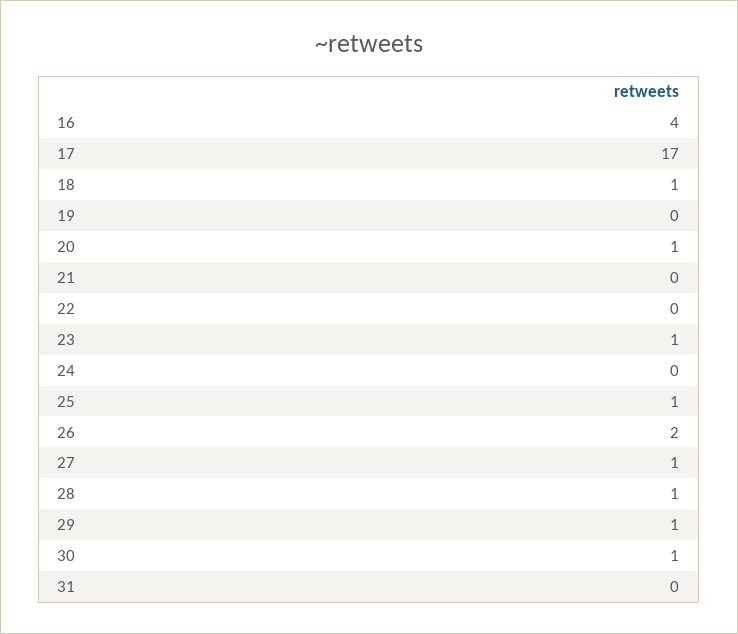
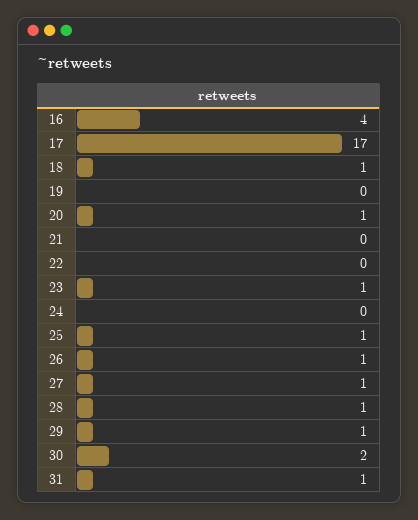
  {
    "16": 4,
    "17": 17,
    "18": 1,
    "19": 0,
    "20": 1,
    "21": 0,
    "22": 0,
    "23": 1,
    "24": 0,
    "25": 1,
-   "26": 2,
+   "26": 1,
    "27": 1,
    "28": 1,
    "29": 1,
-   "30": 1,
+   "30": 2,
-   "31": 0
+   "31": 1
  }

